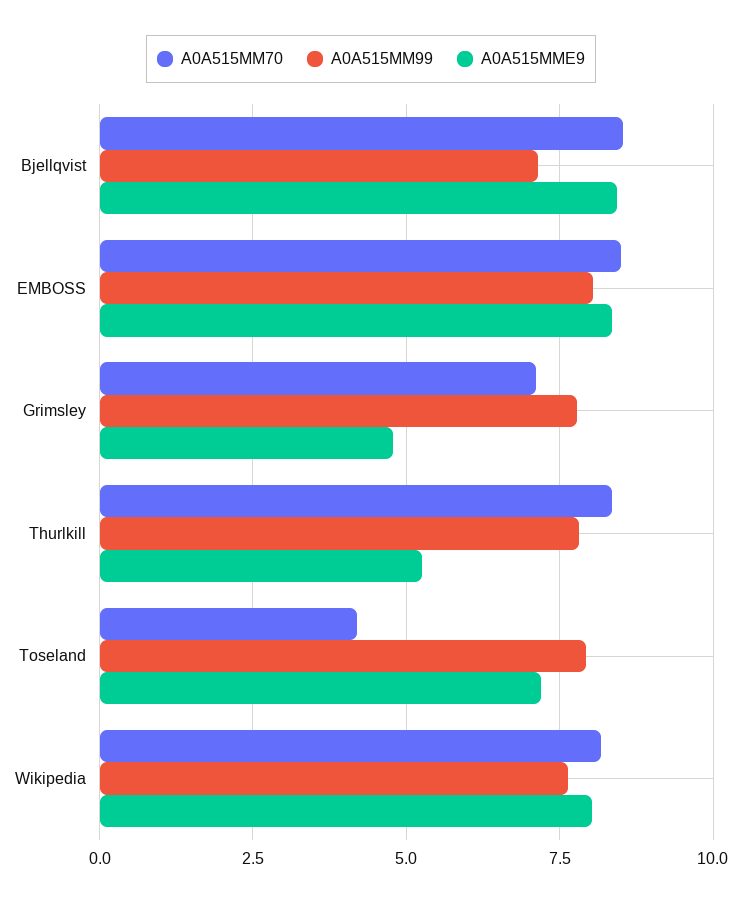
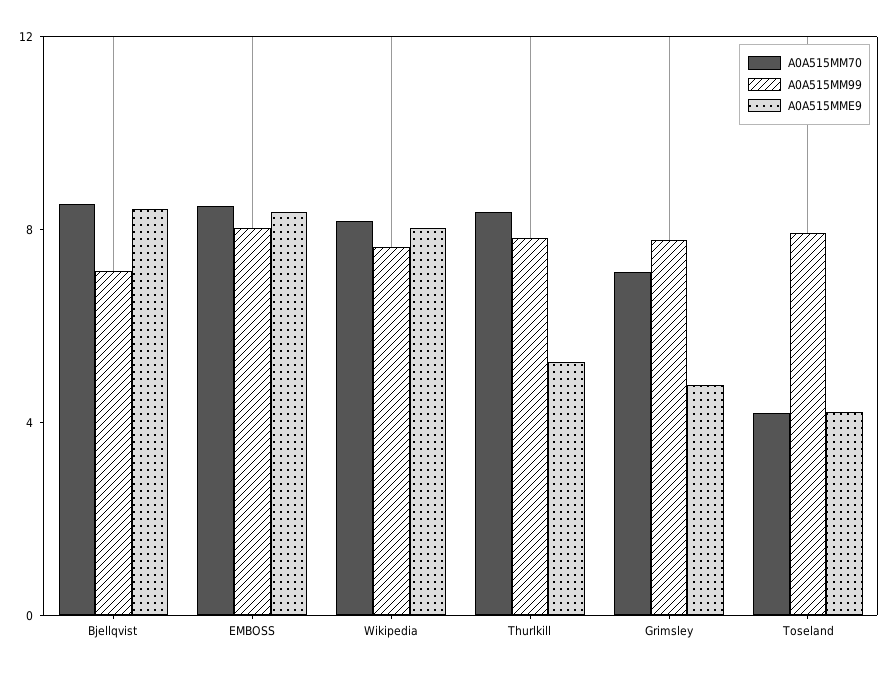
  {
    "A0A515MM70": {
      "Bjellqvist": 8.5,
      "EMBOSS": 8.5,
      "Grimsley": 7,
      "Thurlkill": 8.25,
      "Toseland": 4.25,
      "Wikipedia": 8.25
    },
    "A0A515MM99": {
      "Bjellqvist": 7.25,
      "EMBOSS": 8,
      "Grimsley": 7.75,
      "Thurlkill": 7.75,
      "Toseland": 8,
      "Wikipedia": 7.75
    },
    "A0A515MME9": {
      "Bjellqvist": 8.5,
      "EMBOSS": 8.25,
      "Grimsley": 4.75,
      "Thurlkill": 5.25,
-     "Toseland": 7.25,
+     "Toseland": 4,
      "Wikipedia": 8
    }
  }

